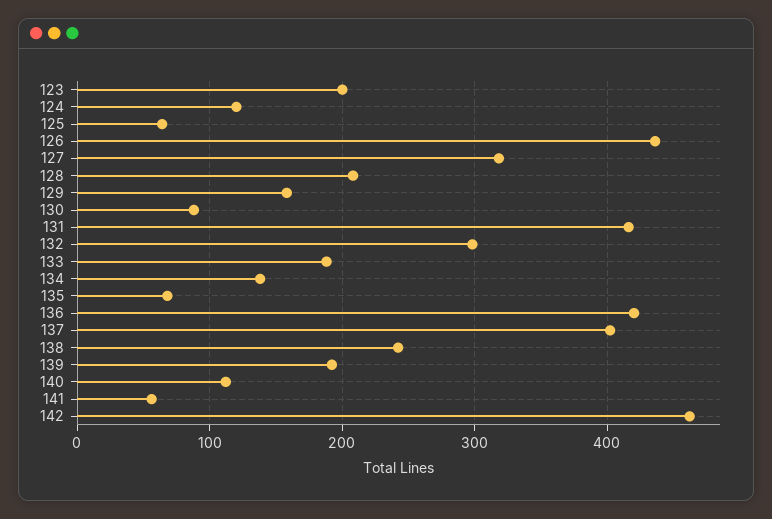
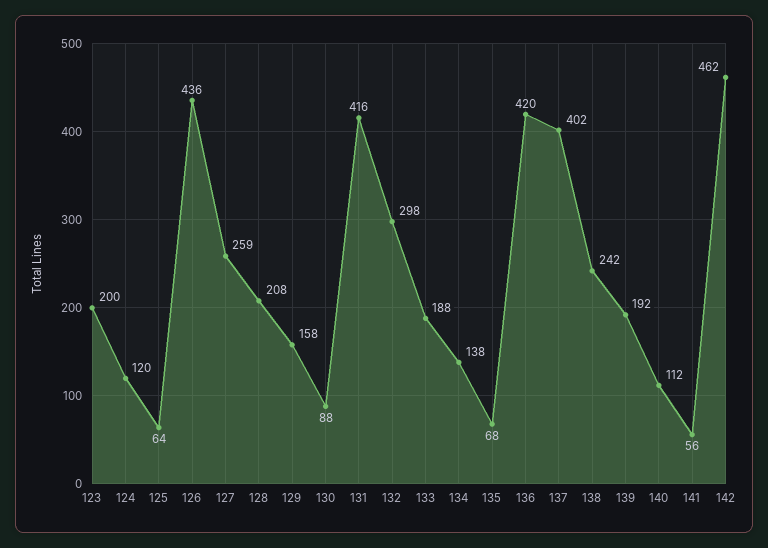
  {
    "123": 200,
    "124": 120,
    "125": 64,
    "126": 436,
-   "127": 320,
+   "127": 259,
    "128": 208,
    "129": 158,
    "130": 88,
    "131": 416,
    "132": 298,
    "133": 188,
    "134": 138,
    "135": 68,
    "136": 420,
    "137": 402,
    "138": 242,
    "139": 192,
    "140": 112,
    "141": 56,
    "142": 462
  }

